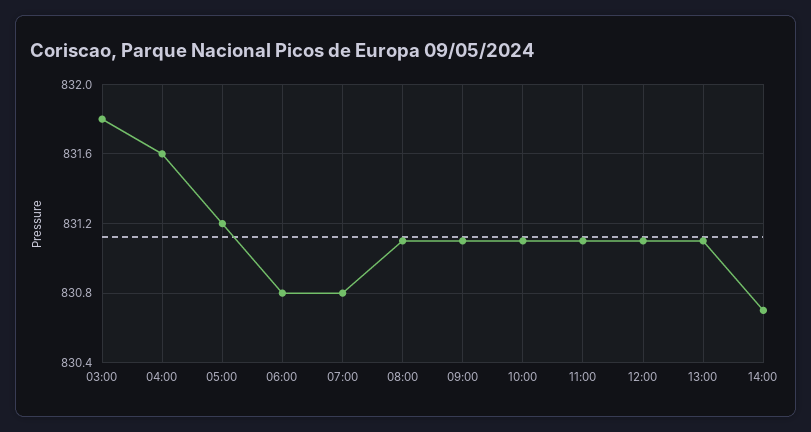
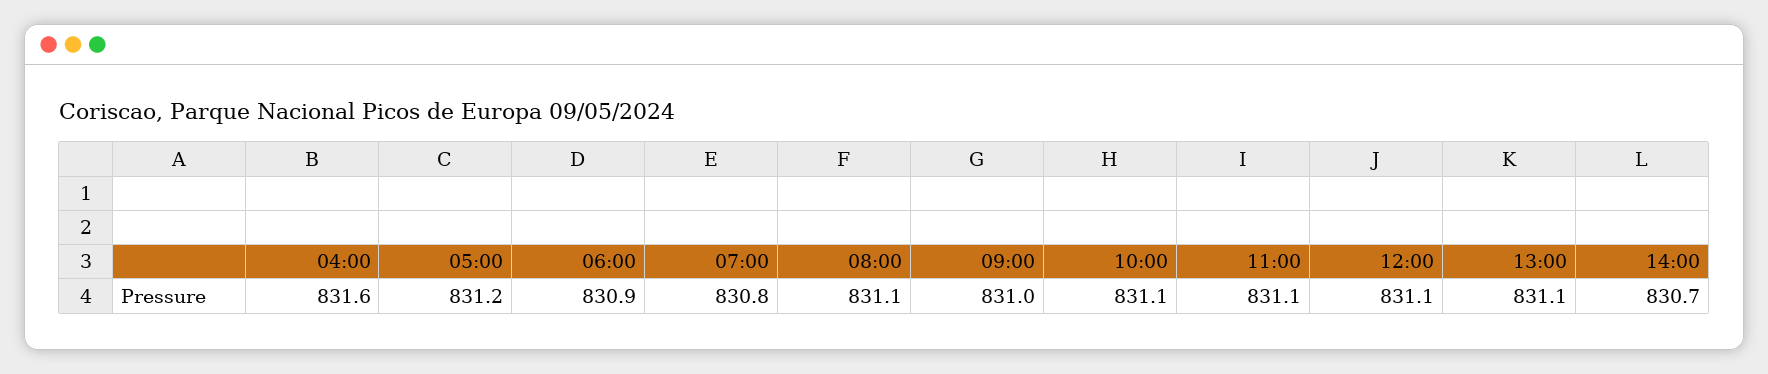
  {
-   "03:00": 831.8,
    "04:00": 831.6,
    "05:00": 831.2,
-   "06:00": 830.8,
+   "06:00": 830.9,
    "07:00": 830.8,
    "08:00": 831.1,
-   "09:00": 831.1,
+   "09:00": 831,
    "10:00": 831.1,
    "11:00": 831.1,
    "12:00": 831.1,
    "13:00": 831.1,
    "14:00": 830.7
  }

